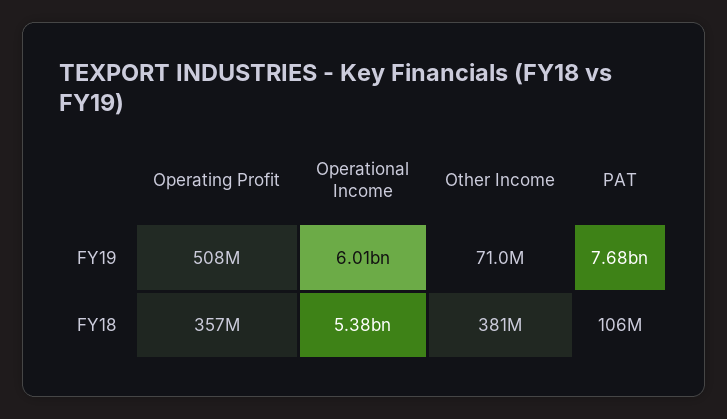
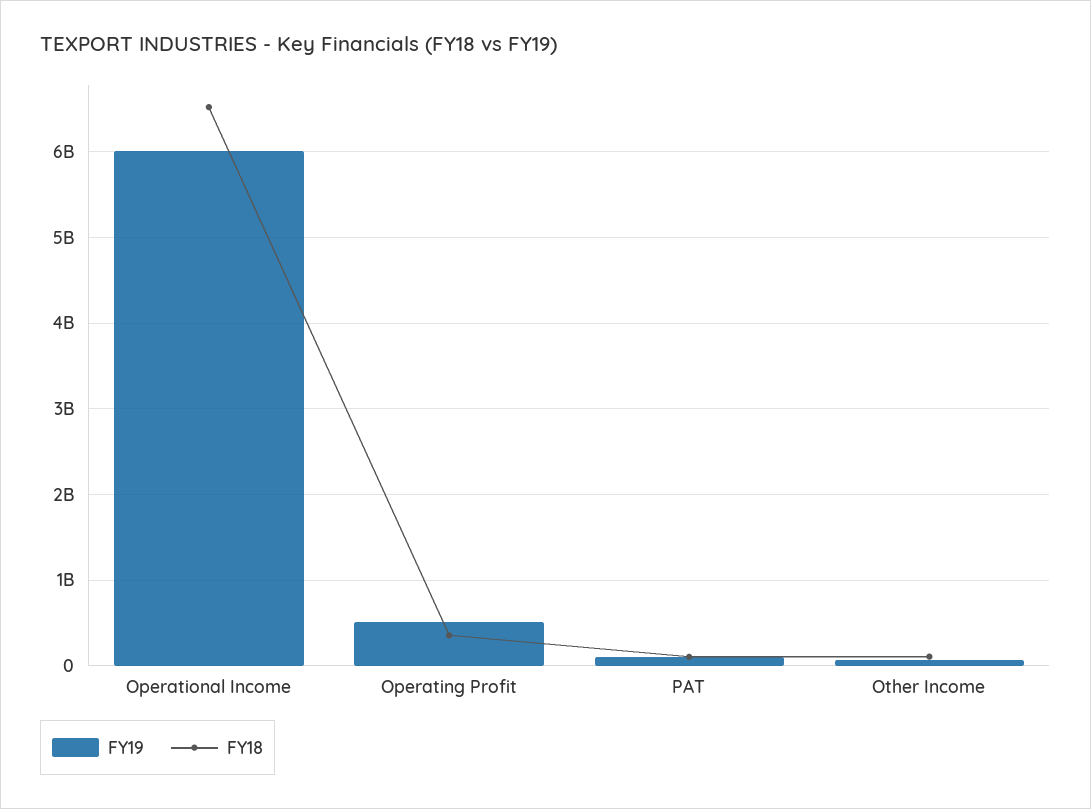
  {
    "FY19": {
      "Operating Profit": 508000000,
      "Operational Income": 6010000000,
      "Other Income": 71000000,
-     "PAT": 7680000000
+     "PAT": 100000000
    },
    "FY18": {
      "Operating Profit": 357000000,
-     "Operational Income": 5380000000,
+     "Operational Income": 6500000000,
-     "Other Income": 381000000,
+     "Other Income": 100000000,
      "PAT": 106000000
    }
  }

